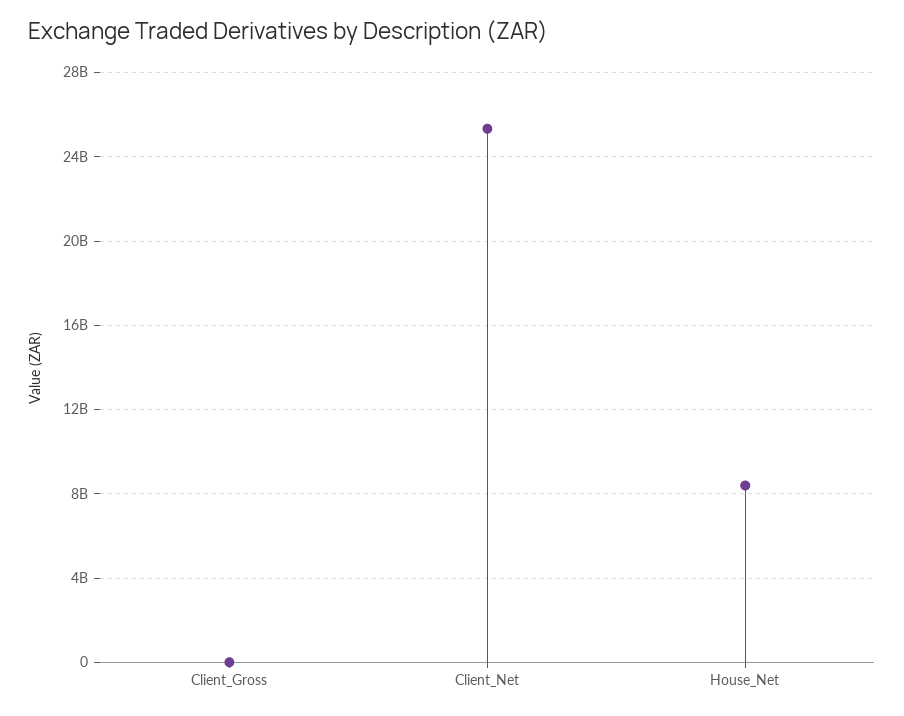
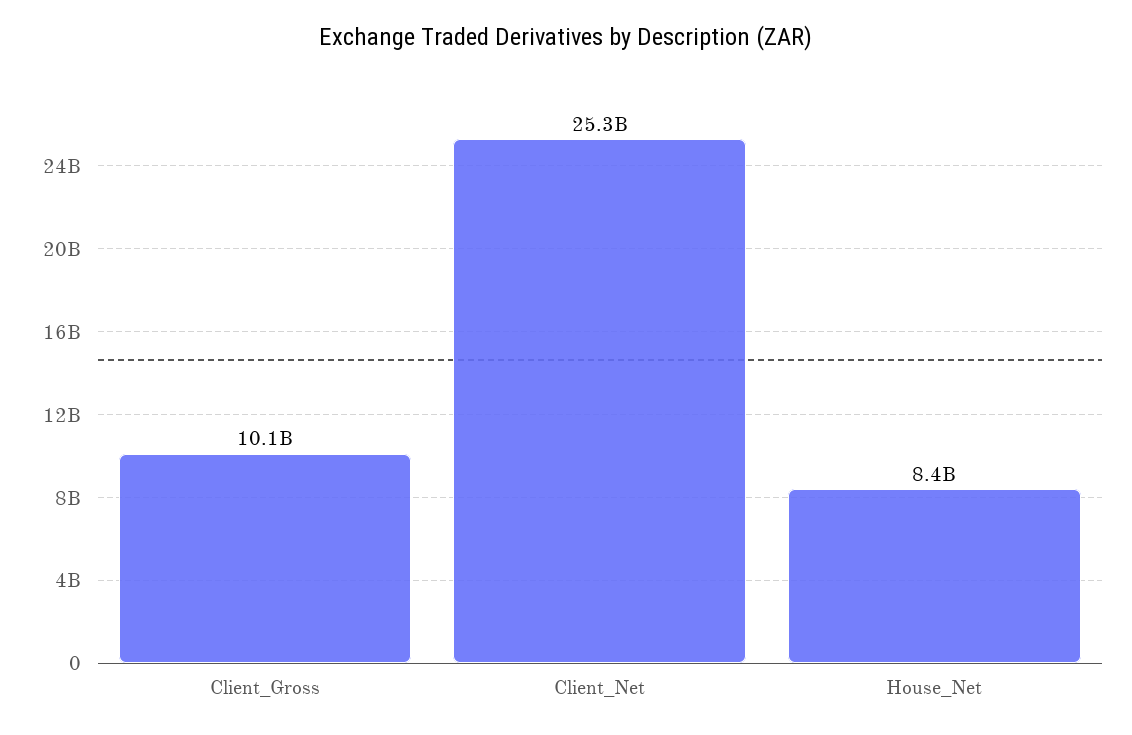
  {
-   "Client_Gross": 0,
+   "Client_Gross": 10100000000,
    "Client_Net": 25300000000,
    "House_Net": 8400000000
  }

